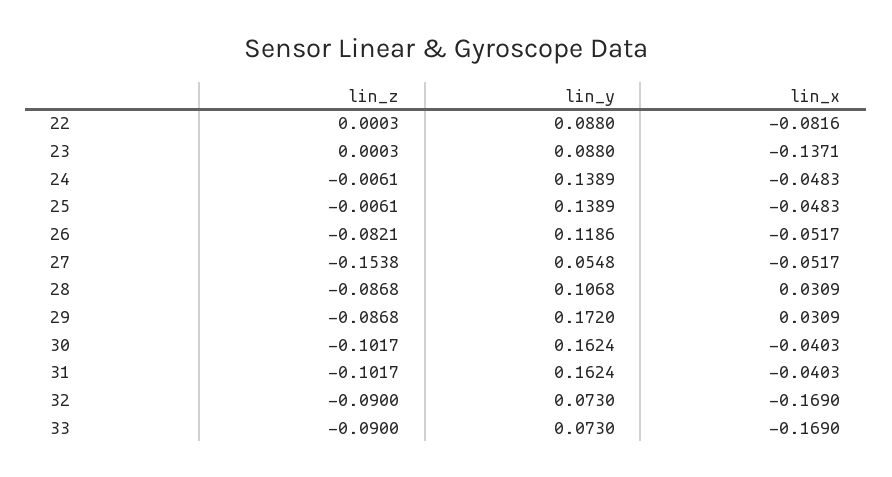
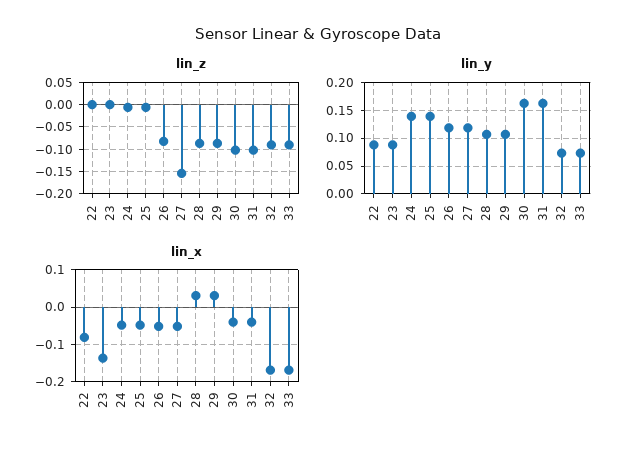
  {
    "lin_z": {
      "22": 0.0003,
      "23": 0.0003,
      "24": -0.0061,
      "25": -0.0061,
      "26": -0.0821,
      "27": -0.1538,
      "28": -0.0868,
      "29": -0.0868,
      "30": -0.1017,
      "31": -0.1017,
      "32": -0.09,
      "33": -0.09
    },
    "lin_y": {
      "22": 0.088,
      "23": 0.088,
      "24": 0.1389,
      "25": 0.1389,
      "26": 0.1186,
-     "27": 0.0548,
+     "27": 0.125,
      "28": 0.1068,
-     "29": 0.172,
+     "29": 0.1,
      "30": 0.1624,
      "31": 0.1624,
      "32": 0.073,
      "33": 0.073
    },
    "lin_x": {
      "22": -0.0816,
      "23": -0.1371,
      "24": -0.0483,
      "25": -0.0483,
      "26": -0.0517,
      "27": -0.0517,
      "28": 0.0309,
      "29": 0.0309,
      "30": -0.0403,
      "31": -0.0403,
      "32": -0.169,
      "33": -0.169
    }
  }

